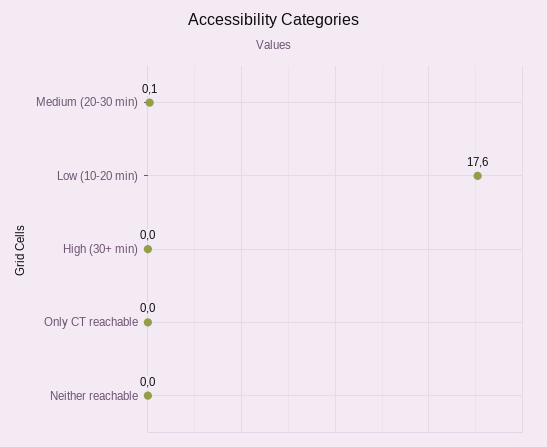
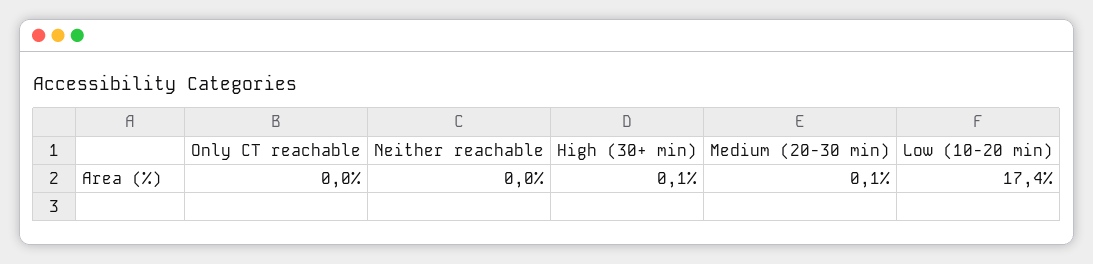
  {
    "Medium (20-30 min)": 0.1,
-   "Low (10-20 min)": 17.6,
+   "Low (10-20 min)": 17.4,
-   "High (30+ min)": 0,
+   "High (30+ min)": 0.1,
    "Only CT reachable": 0,
    "Neither reachable": 0
  }

